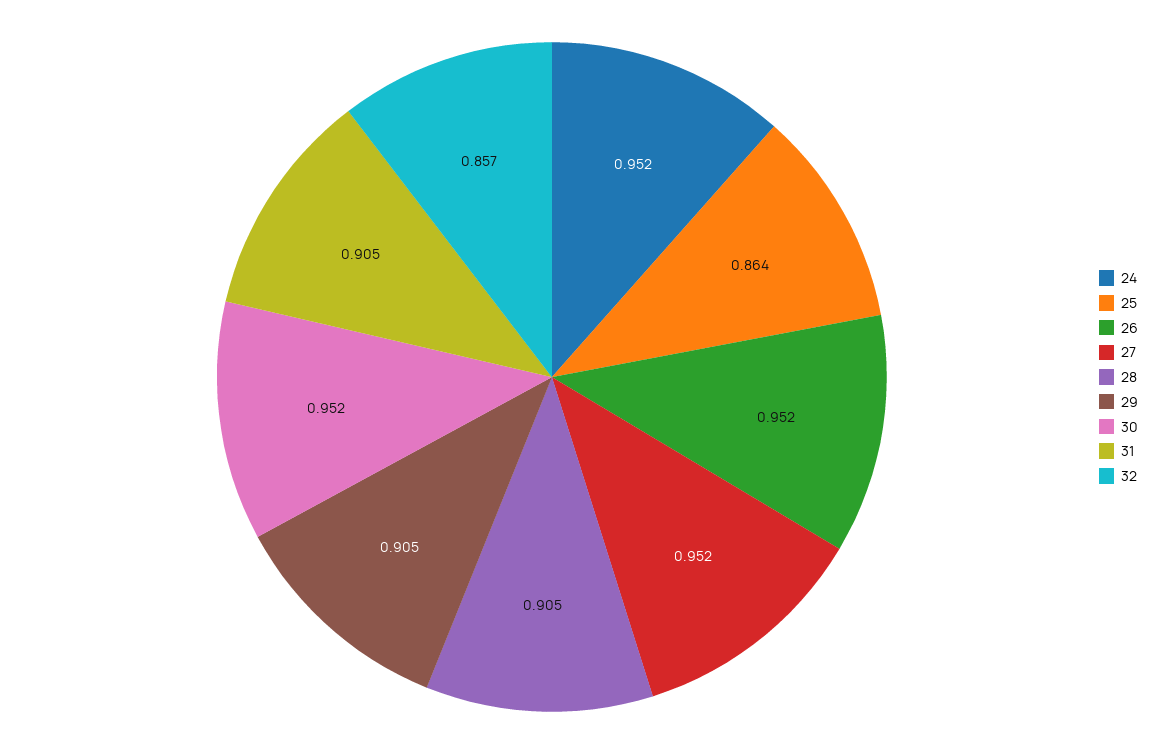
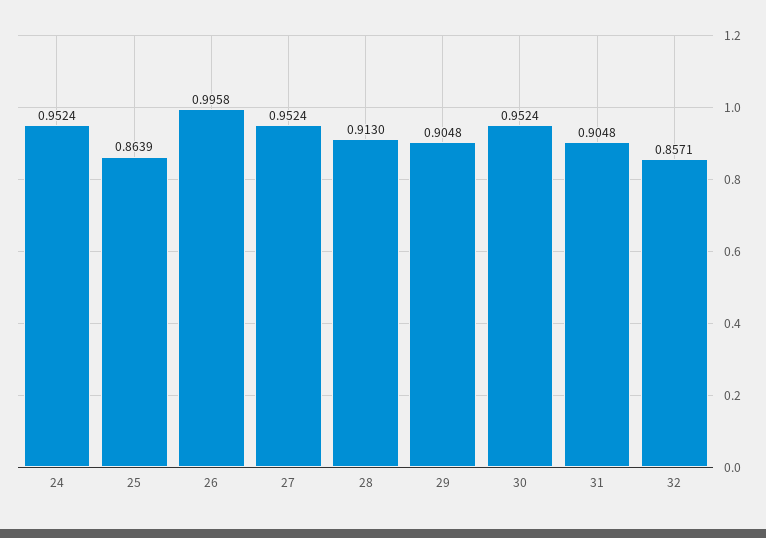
  {
    "24": 0.9524,
    "25": 0.8639,
-   "26": 0.952,
+   "26": 0.9958,
    "27": 0.9524,
-   "28": 0.905,
+   "28": 0.913,
    "29": 0.9048,
    "30": 0.9524,
    "31": 0.9048,
    "32": 0.8571
  }

